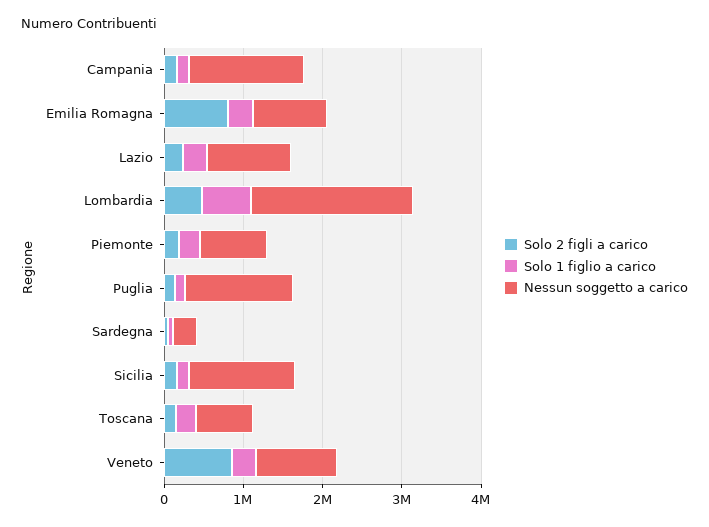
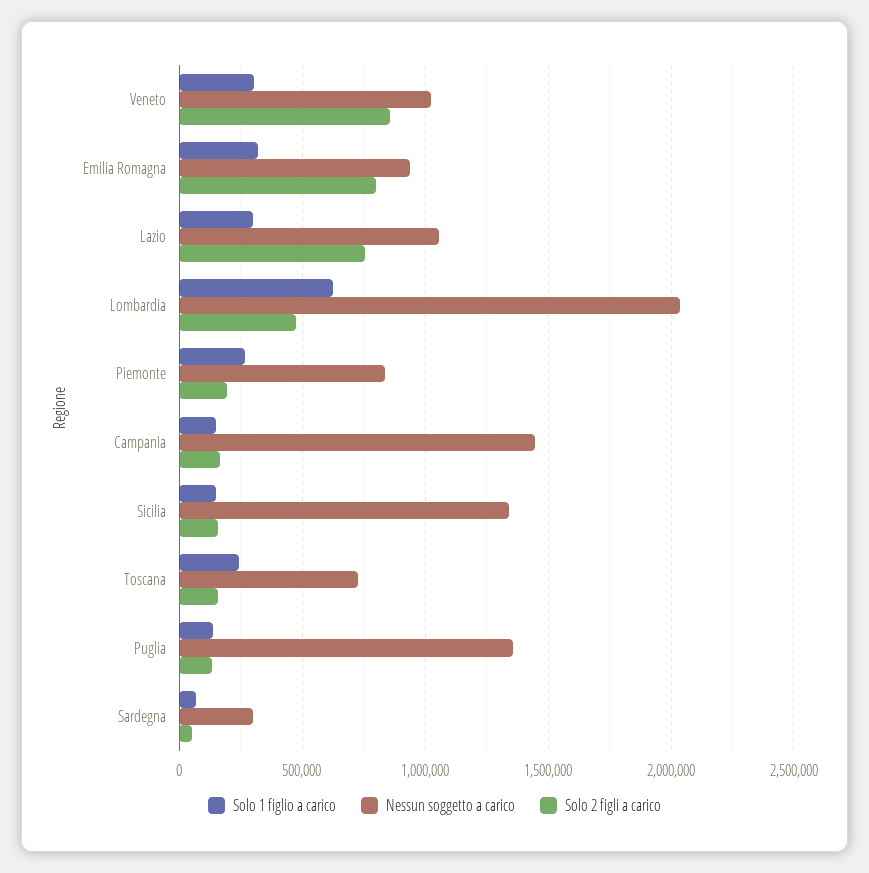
  {
    "Solo 2 figli a carico": {
      "Campania": 150000,
      "Emilia Romagna": 800000,
-     "Lazio": 200000,
+     "Lazio": 750000,
      "Lombardia": 500000,
      "Piemonte": 200000,
      "Puglia": 150000,
      "Sardegna": 50000,
      "Sicilia": 150000,
      "Toscana": 150000,
      "Veneto": 850000
    },
    "Solo 1 figlio a carico": {
      "Campania": 150000,
      "Emilia Romagna": 300000,
      "Lazio": 300000,
      "Lombardia": 600000,
      "Piemonte": 250000,
      "Puglia": 150000,
      "Sardegna": 50000,
      "Sicilia": 150000,
      "Toscana": 250000,
      "Veneto": 300000
    },
    "Nessun soggetto a carico": {
      "Campania": 1450000,
      "Emilia Romagna": 950000,
      "Lazio": 1050000,
      "Lombardia": 2050000,
      "Piemonte": 850000,
      "Puglia": 1350000,
      "Sardegna": 300000,
      "Sicilia": 1350000,
      "Toscana": 750000,
      "Veneto": 1000000
    }
  }

